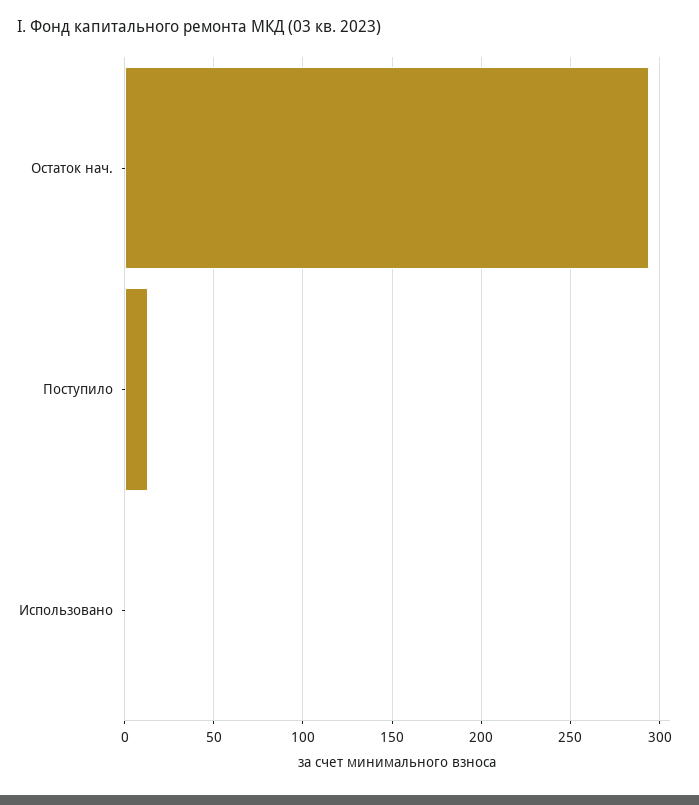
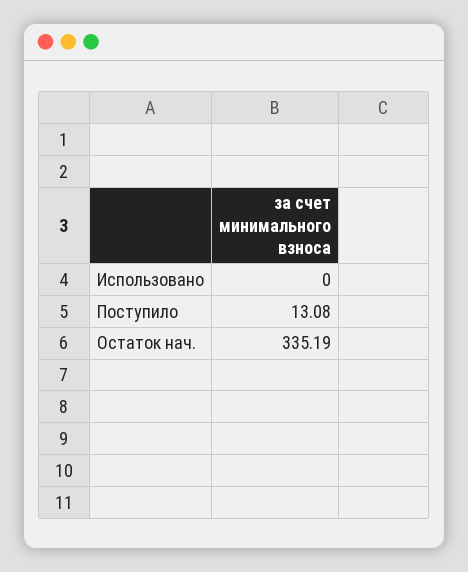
  {
-   "Остаток нач.": 295,
+   "Остаток нач.": 335.19,
    "Поступило": 13.08,
    "Использовано": 0
  }

